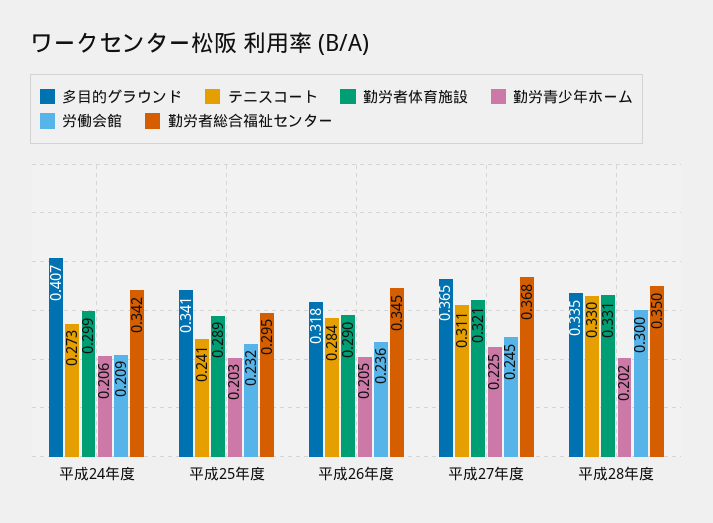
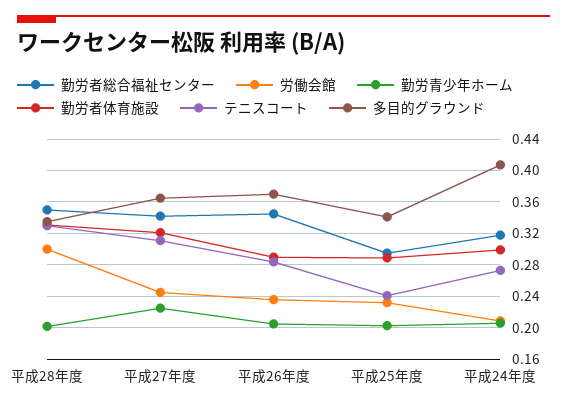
  {
    "多目的グラウンド": {
      "平成24年度": 0.407,
      "平成25年度": 0.341,
-     "平成26年度": 0.318,
+     "平成26年度": 0.37,
      "平成27年度": 0.365,
      "平成28年度": 0.335
    },
    "テニスコート": {
      "平成24年度": 0.273,
      "平成25年度": 0.241,
      "平成26年度": 0.284,
      "平成27年度": 0.311,
      "平成28年度": 0.33
    },
    "勤労者体育施設": {
      "平成24年度": 0.299,
      "平成25年度": 0.289,
      "平成26年度": 0.29,
      "平成27年度": 0.321,
      "平成28年度": 0.331
    },
    "勤労青少年ホーム": {
      "平成24年度": 0.206,
      "平成25年度": 0.203,
      "平成26年度": 0.205,
      "平成27年度": 0.225,
      "平成28年度": 0.202
    },
    "労働会館": {
      "平成24年度": 0.209,
      "平成25年度": 0.232,
      "平成26年度": 0.236,
      "平成27年度": 0.245,
      "平成28年度": 0.3
    },
    "勤労者総合福祉センター": {
-     "平成24年度": 0.342,
+     "平成24年度": 0.32,
      "平成25年度": 0.295,
      "平成26年度": 0.345,
-     "平成27年度": 0.368,
+     "平成27年度": 0.34,
      "平成28年度": 0.35
    }
  }

